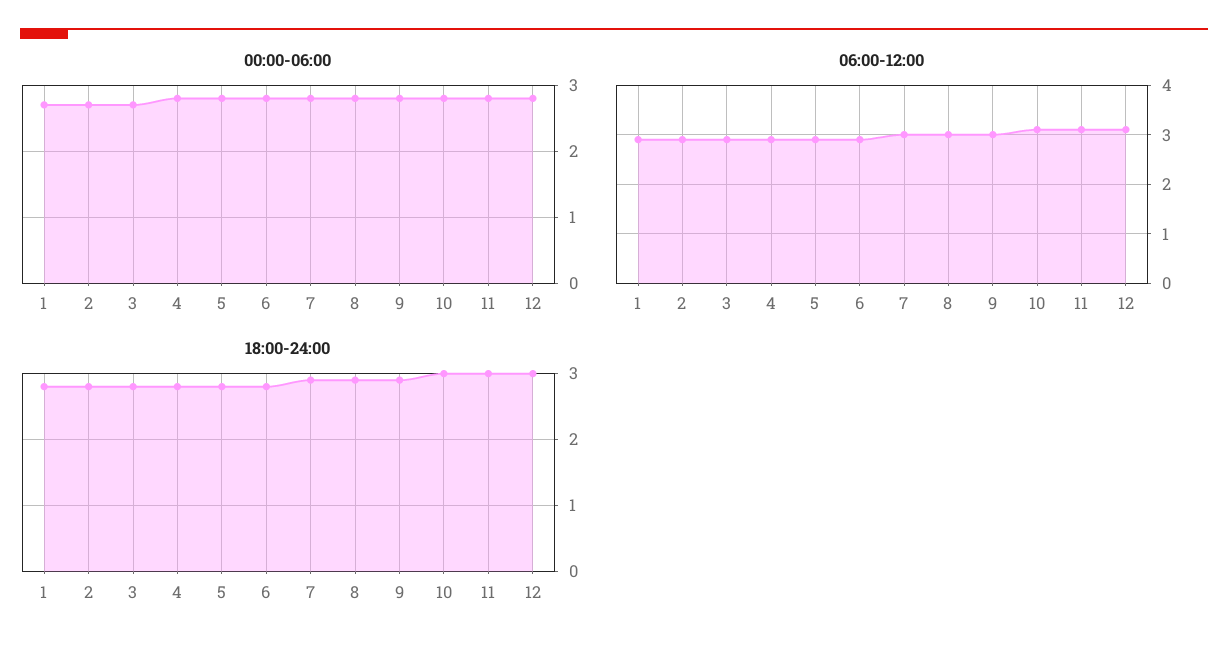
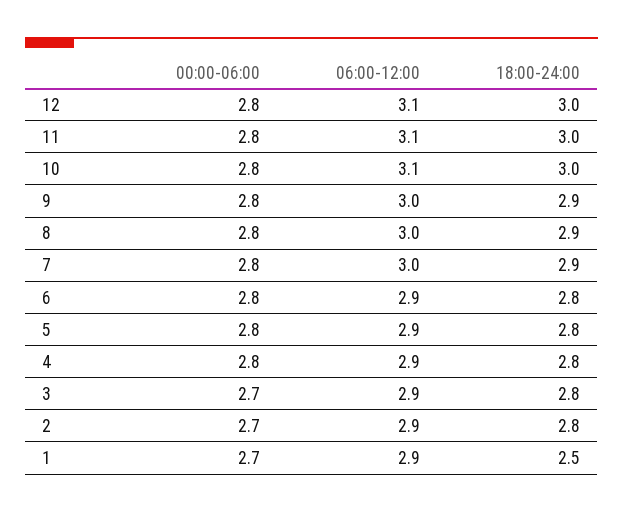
  {
    "00:00-06:00": {
      "1": 2.7,
      "2": 2.7,
      "3": 2.7,
      "4": 2.8,
      "5": 2.8,
      "6": 2.8,
      "7": 2.8,
      "8": 2.8,
      "9": 2.8,
      "10": 2.8,
      "11": 2.8,
      "12": 2.8
    },
    "06:00-12:00": {
      "1": 2.9,
      "2": 2.9,
      "3": 2.9,
      "4": 2.9,
      "5": 2.9,
      "6": 2.9,
      "7": 3,
      "8": 3,
      "9": 3,
      "10": 3.1,
      "11": 3.1,
      "12": 3.1
    },
    "18:00-24:00": {
-     "1": 2.8,
+     "1": 2.5,
      "2": 2.8,
      "3": 2.8,
      "4": 2.8,
      "5": 2.8,
      "6": 2.8,
      "7": 2.9,
      "8": 2.9,
      "9": 2.9,
      "10": 3,
      "11": 3,
      "12": 3
    }
  }

